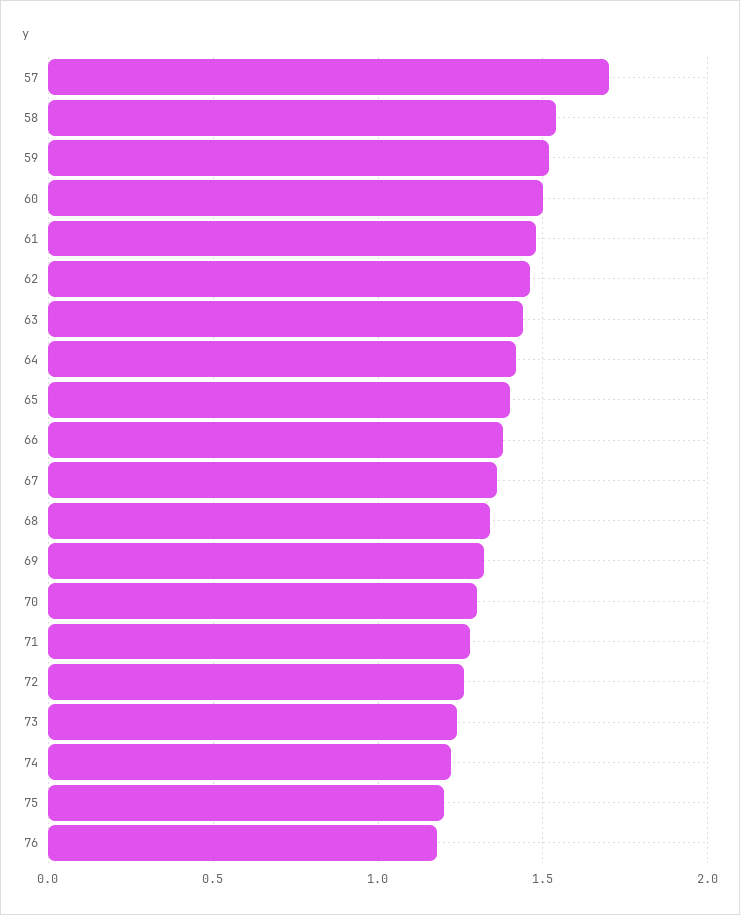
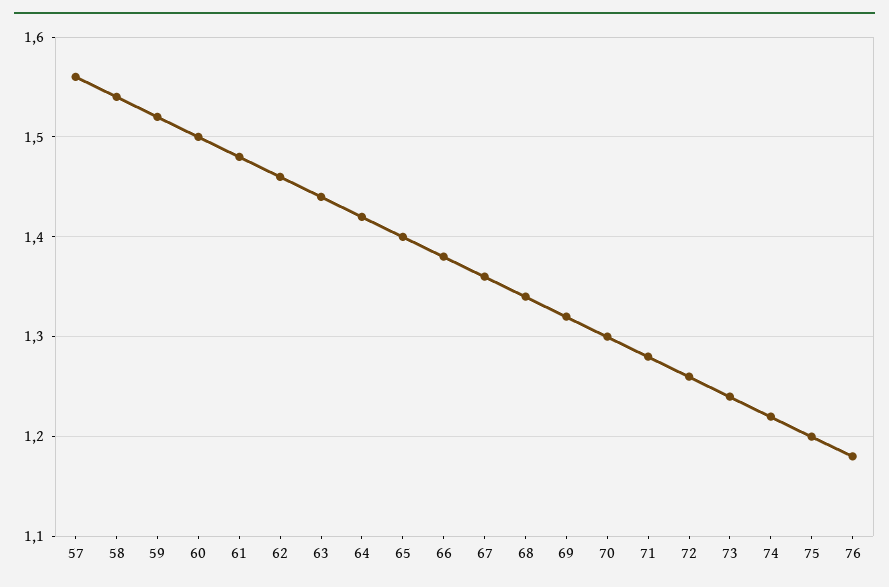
  {
-   "57": 1.7,
+   "57": 1.56,
    "58": 1.54,
    "59": 1.52,
    "60": 1.5,
    "61": 1.48,
    "62": 1.46,
    "63": 1.44,
    "64": 1.42,
    "65": 1.4,
    "66": 1.38,
    "67": 1.36,
    "68": 1.34,
    "69": 1.32,
    "70": 1.3,
    "71": 1.28,
    "72": 1.26,
    "73": 1.24,
    "74": 1.22,
    "75": 1.2,
    "76": 1.18
  }

